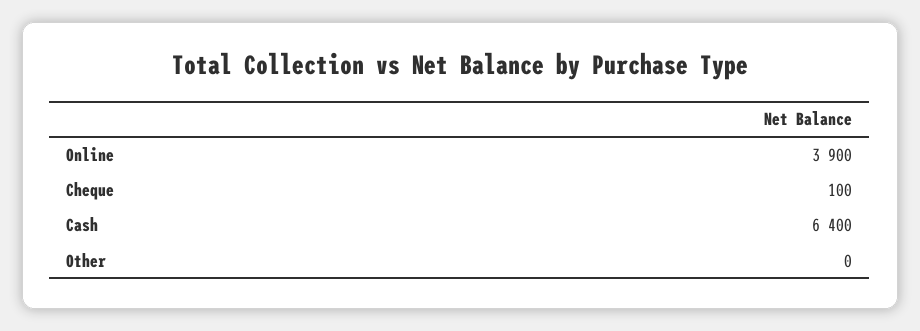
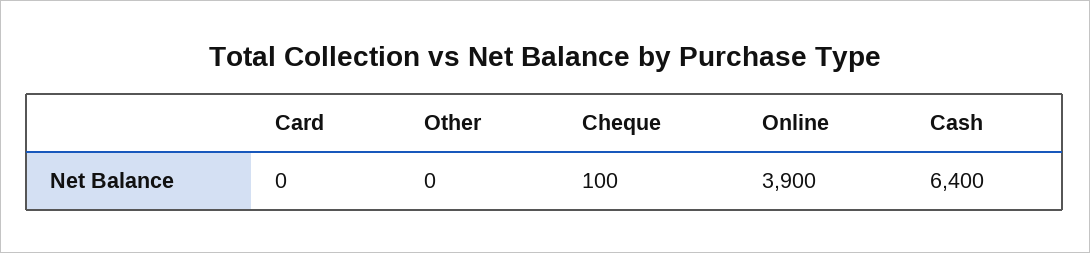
  {
    "Online": 3900,
    "Cheque": 100,
    "Cash": 6400,
-   "Other": 0
+   "Other": 0,
+   "Card": 0
  }

